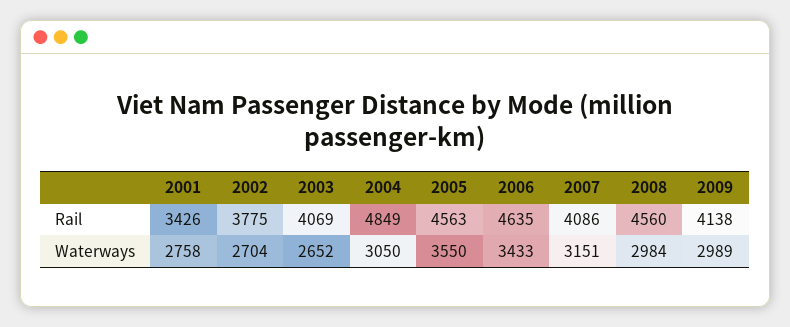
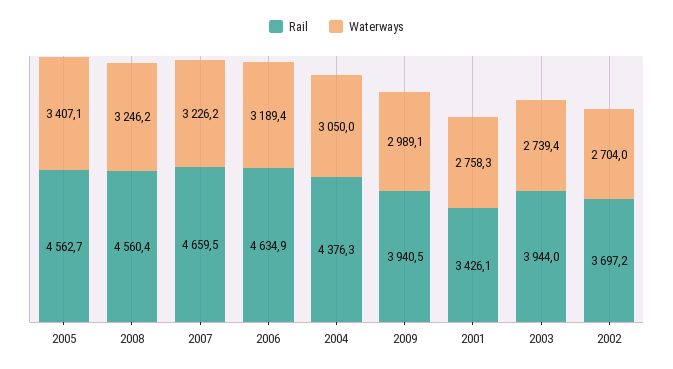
  {
    "Rail": {
      "2001": 3426.1,
-     "2002": 3775,
+     "2002": 3697.2,
-     "2003": 4069,
+     "2003": 3944,
-     "2004": 4849,
+     "2004": 4376.3,
      "2005": 4562.7,
      "2006": 4634.9,
-     "2007": 4086,
+     "2007": 4659.5,
      "2008": 4560.4,
-     "2009": 4138
+     "2009": 3940.5
    },
    "Waterways": {
      "2001": 2758.3,
      "2002": 2704,
-     "2003": 2652,
+     "2003": 2739.4,
      "2004": 3050,
-     "2005": 3550,
+     "2005": 3407.1,
-     "2006": 3433,
+     "2006": 3189.4,
-     "2007": 3151,
+     "2007": 3226.2,
-     "2008": 2984,
+     "2008": 3246.2,
      "2009": 2989.1
    }
  }

